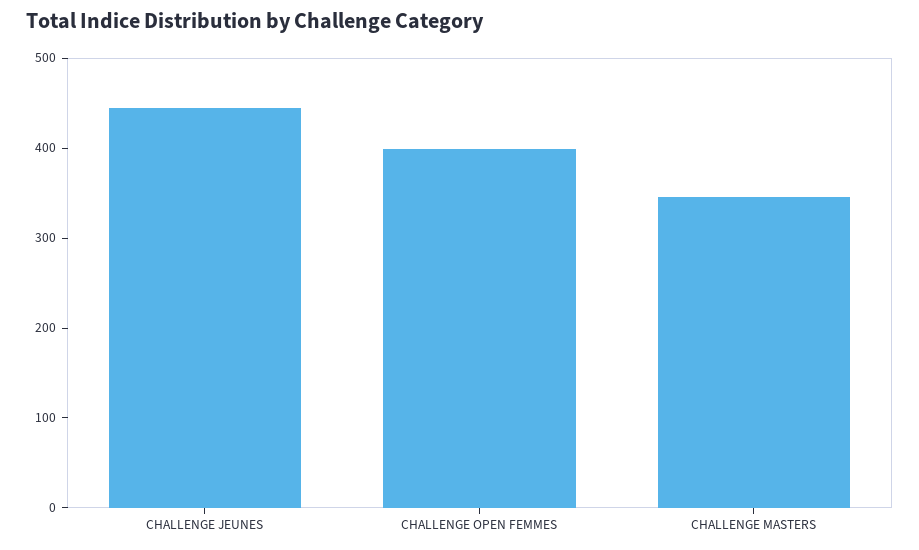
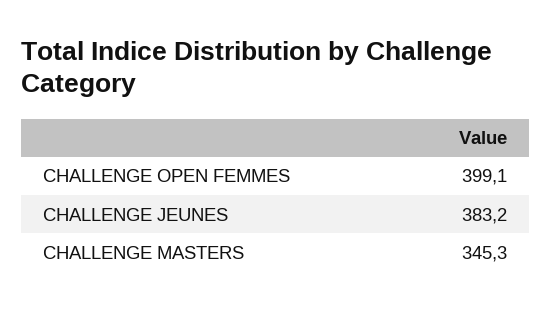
  {
-   "CHALLENGE JEUNES": 440,
+   "CHALLENGE JEUNES": 383.2,
    "CHALLENGE OPEN FEMMES": 399.1,
    "CHALLENGE MASTERS": 345.3
  }

